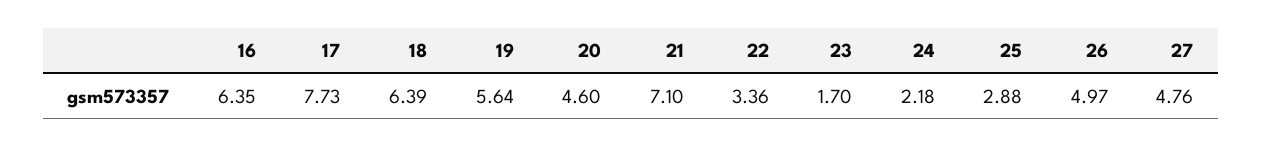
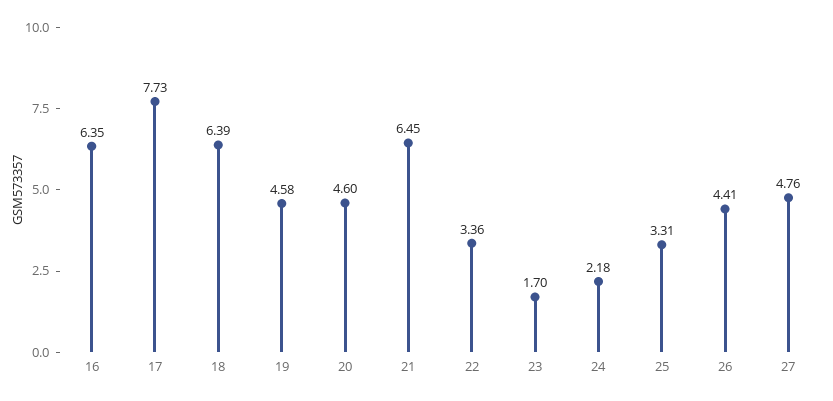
  {
    "16": 6.35,
    "17": 7.73,
    "18": 6.39,
-   "19": 5.64,
+   "19": 4.58,
    "20": 4.6,
-   "21": 7.1,
+   "21": 6.45,
    "22": 3.36,
    "23": 1.7,
    "24": 2.18,
-   "25": 2.88,
+   "25": 3.31,
-   "26": 4.97,
+   "26": 4.41,
    "27": 4.76
  }

